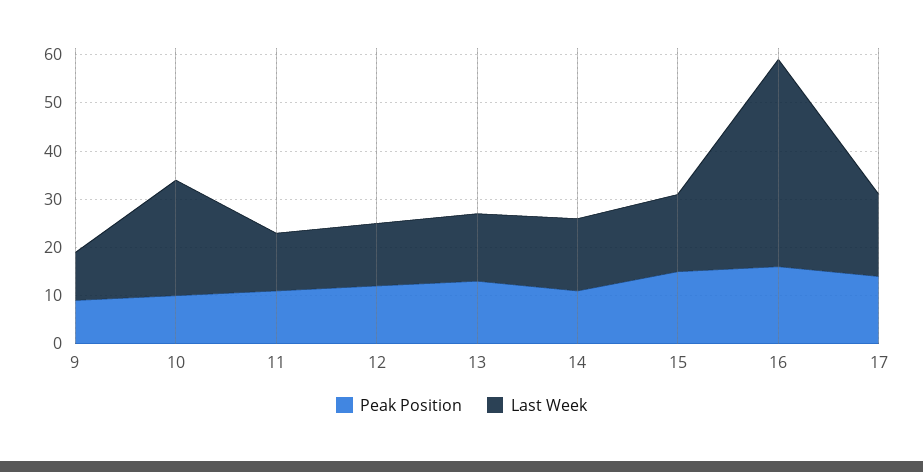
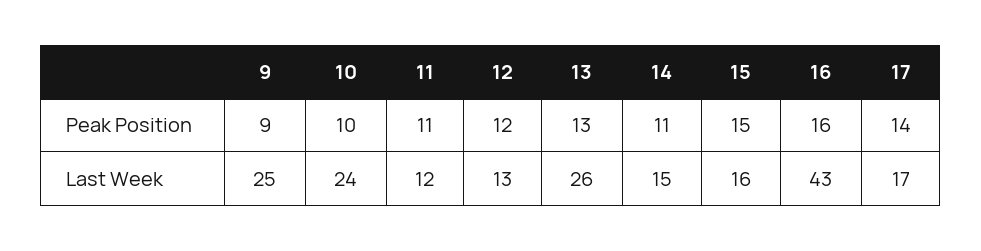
  {
    "Peak Position": {
      "9": 9,
      "10": 10,
      "11": 11,
      "12": 12,
      "13": 13,
      "14": 11,
      "15": 15,
      "16": 16,
      "17": 14
    },
    "Last Week": {
-     "9": 10,
+     "9": 25,
      "10": 24,
      "11": 12,
      "12": 13,
-     "13": 15,
+     "13": 26,
      "14": 15,
      "15": 16,
      "16": 43,
      "17": 17
    }
  }

